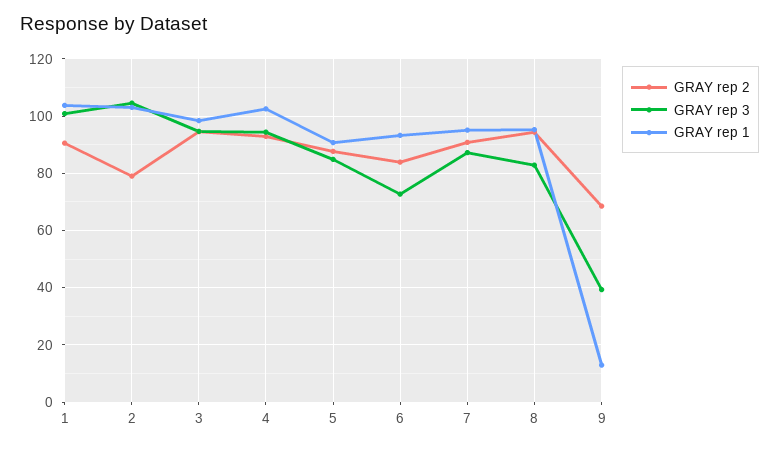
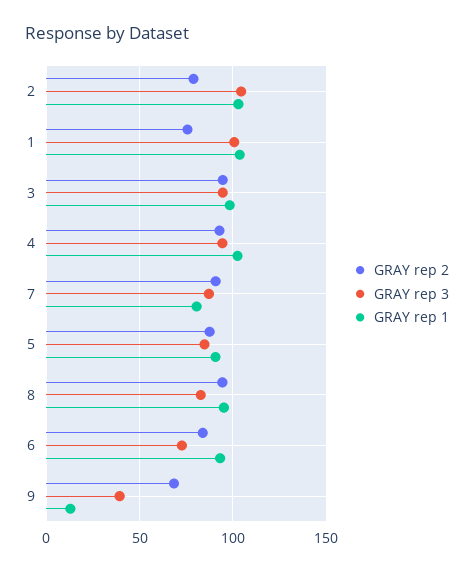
  {
    "GRAY rep 2": {
-     "1": 90,
+     "1": 75,
      "2": 80,
      "3": 95,
      "4": 92.5,
      "5": 87.5,
      "6": 85,
      "7": 90,
      "8": 95,
      "9": 67.5
    },
    "GRAY rep 3": {
      "1": 100,
      "2": 105,
      "3": 95,
      "4": 95,
      "5": 85,
      "6": 72.5,
      "7": 87.5,
      "8": 82.5,
      "9": 40
    },
    "GRAY rep 1": {
      "1": 102.5,
      "2": 102.5,
      "3": 97.5,
      "4": 102.5,
      "5": 90,
      "6": 92.5,
-     "7": 95,
+     "7": 80,
      "8": 95,
      "9": 12.5
    }
  }

